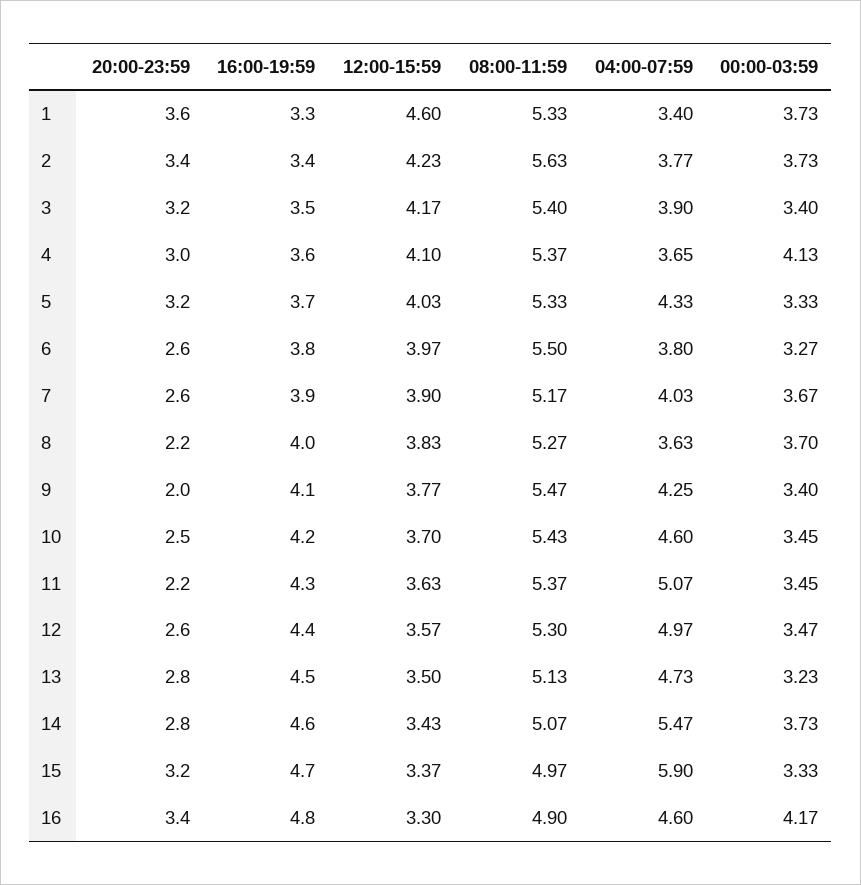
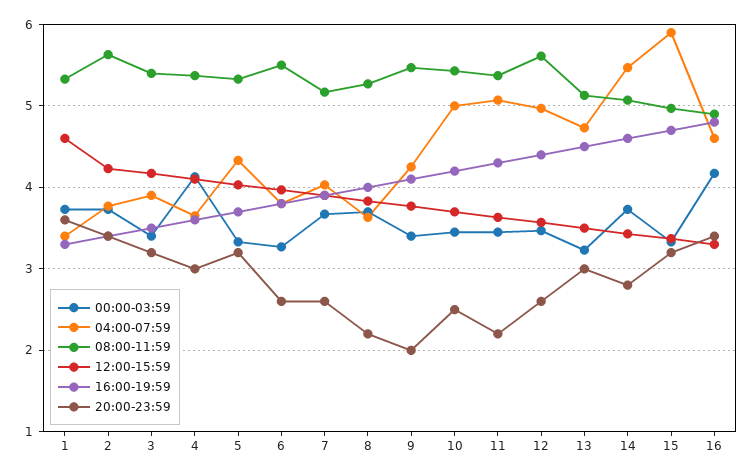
  {
    "20:00-23:59": {
      "1": 3.6,
      "2": 3.4,
      "3": 3.2,
      "4": 3,
      "5": 3.2,
      "6": 2.6,
      "7": 2.6,
      "8": 2.2,
      "9": 2,
      "10": 2.5,
      "11": 2.2,
      "12": 2.6,
-     "13": 2.8,
+     "13": 3,
      "14": 2.8,
      "15": 3.2,
      "16": 3.4
    },
    "16:00-19:59": {
      "1": 3.3,
      "2": 3.4,
      "3": 3.5,
      "4": 3.6,
      "5": 3.7,
      "6": 3.8,
      "7": 3.9,
      "8": 4,
      "9": 4.1,
      "10": 4.2,
      "11": 4.3,
      "12": 4.4,
      "13": 4.5,
      "14": 4.6,
      "15": 4.7,
      "16": 4.8
    },
    "12:00-15:59": {
      "1": 4.6,
      "2": 4.23,
      "3": 4.17,
      "4": 4.1,
      "5": 4.03,
      "6": 3.97,
      "7": 3.9,
      "8": 3.83,
      "9": 3.77,
      "10": 3.7,
      "11": 3.63,
      "12": 3.57,
      "13": 3.5,
      "14": 3.43,
      "15": 3.37,
      "16": 3.3
    },
    "08:00-11:59": {
      "1": 5.33,
      "2": 5.63,
      "3": 5.4,
      "4": 5.37,
      "5": 5.33,
      "6": 5.5,
      "7": 5.17,
      "8": 5.27,
      "9": 5.47,
      "10": 5.43,
      "11": 5.37,
-     "12": 5.3,
+     "12": 5.6,
      "13": 5.13,
      "14": 5.07,
      "15": 4.97,
      "16": 4.9
    },
    "04:00-07:59": {
      "1": 3.4,
      "2": 3.77,
      "3": 3.9,
      "4": 3.65,
      "5": 4.33,
      "6": 3.8,
      "7": 4.03,
      "8": 3.63,
      "9": 4.25,
-     "10": 4.6,
+     "10": 5,
      "11": 5.07,
      "12": 4.97,
      "13": 4.73,
      "14": 5.47,
      "15": 5.9,
      "16": 4.6
    },
    "00:00-03:59": {
      "1": 3.73,
      "2": 3.73,
      "3": 3.4,
      "4": 4.13,
      "5": 3.33,
      "6": 3.27,
      "7": 3.67,
      "8": 3.7,
      "9": 3.4,
      "10": 3.45,
      "11": 3.45,
      "12": 3.47,
      "13": 3.23,
      "14": 3.73,
      "15": 3.33,
      "16": 4.17
    }
  }

